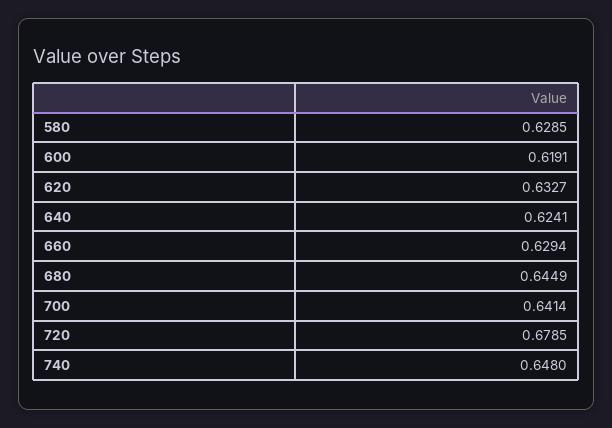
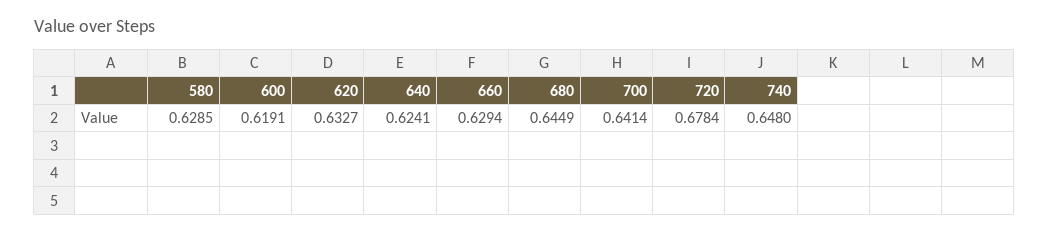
  {
    "580": 0.6285,
    "600": 0.6191,
    "620": 0.6327,
    "640": 0.6241,
    "660": 0.6294,
    "680": 0.6449,
    "700": 0.6414,
-   "720": 0.6785,
+   "720": 0.6784,
    "740": 0.648
  }

